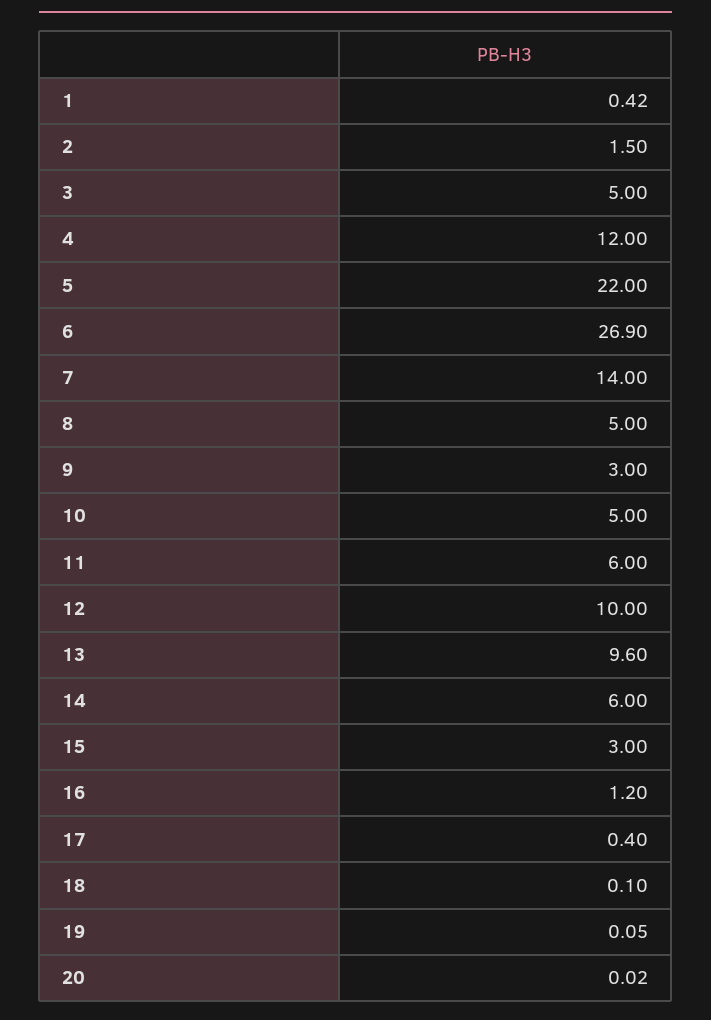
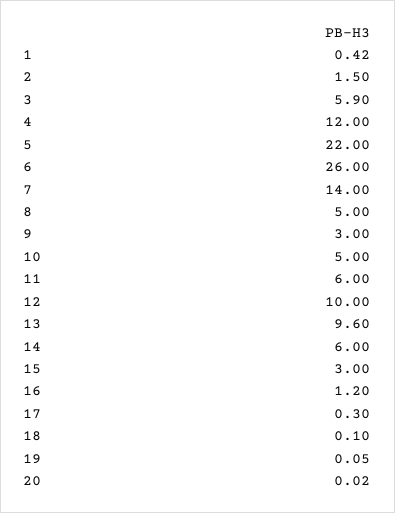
  {
    "1": 0.42,
    "2": 1.5,
-   "3": 5,
+   "3": 5.9,
    "4": 12,
    "5": 22,
-   "6": 26.9,
+   "6": 26,
    "7": 14,
    "8": 5,
    "9": 3,
    "10": 5,
    "11": 6,
    "12": 10,
    "13": 9.6,
    "14": 6,
    "15": 3,
    "16": 1.2,
-   "17": 0.4,
+   "17": 0.3,
    "18": 0.1,
    "19": 0.05,
    "20": 0.02
  }

